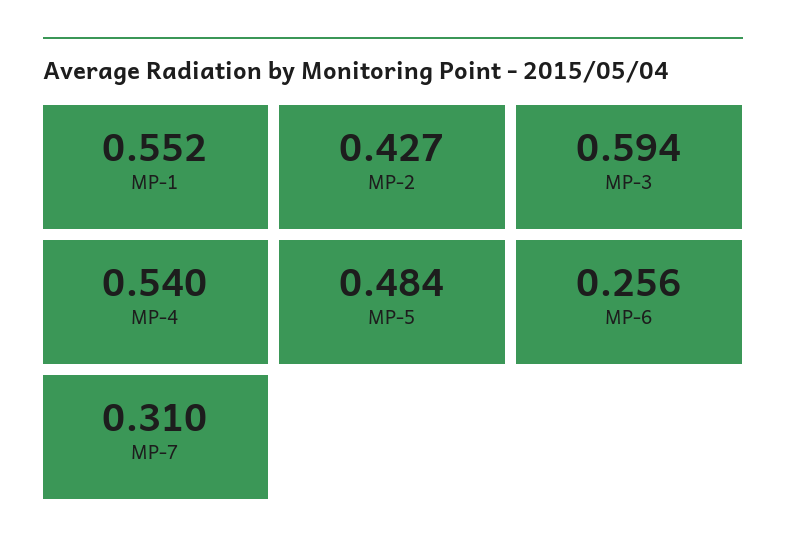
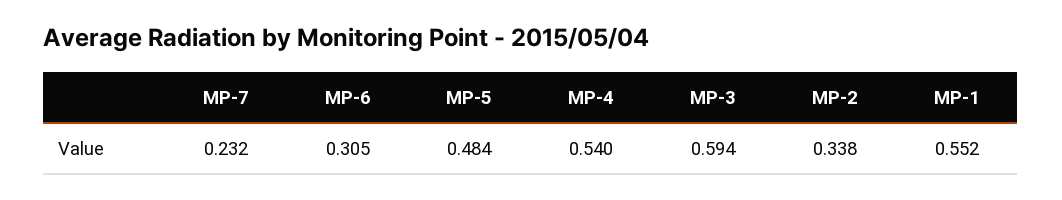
  {
    "MP-1": 0.552,
-   "MP-2": 0.427,
+   "MP-2": 0.338,
    "MP-3": 0.594,
    "MP-4": 0.54,
    "MP-5": 0.484,
-   "MP-6": 0.256,
+   "MP-6": 0.305,
-   "MP-7": 0.31
+   "MP-7": 0.232
  }

